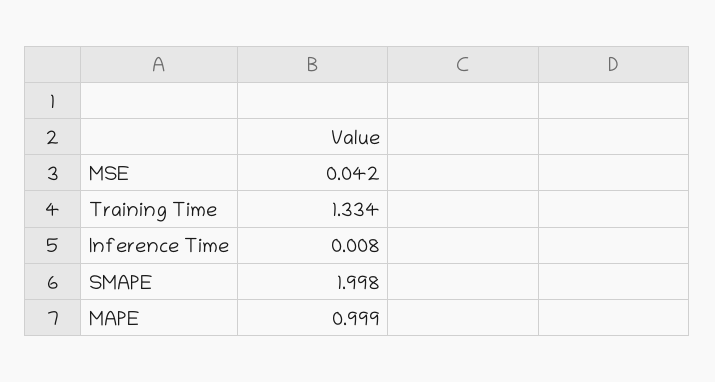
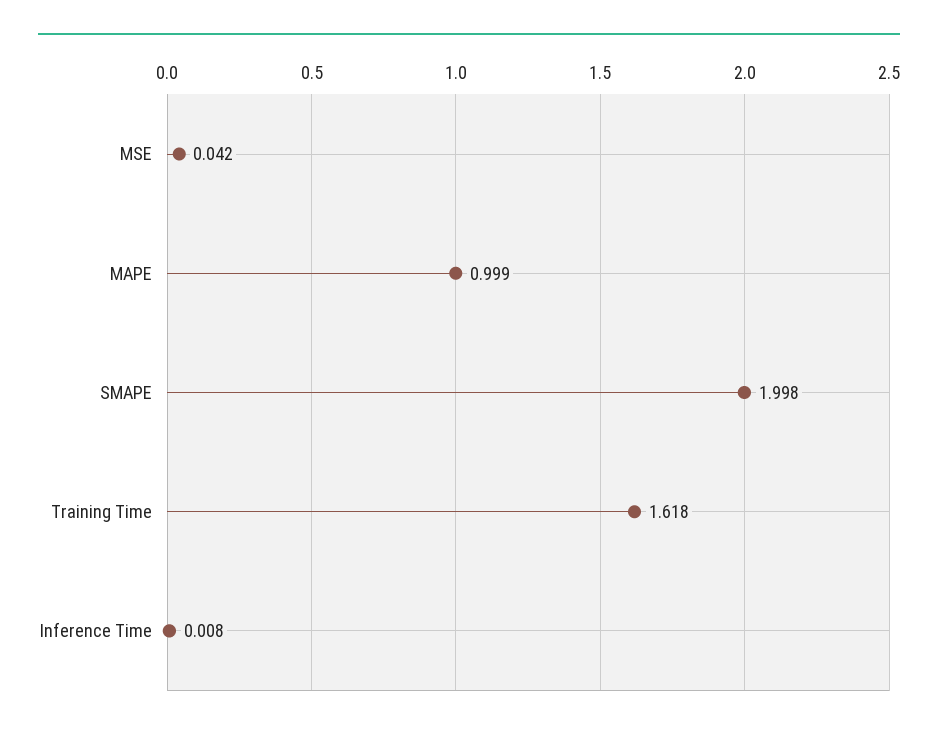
  {
    "MSE": 0.042,
-   "Training Time": 1.334,
+   "Training Time": 1.618,
    "Inference Time": 0.008,
    "SMAPE": 1.998,
    "MAPE": 0.999
  }

